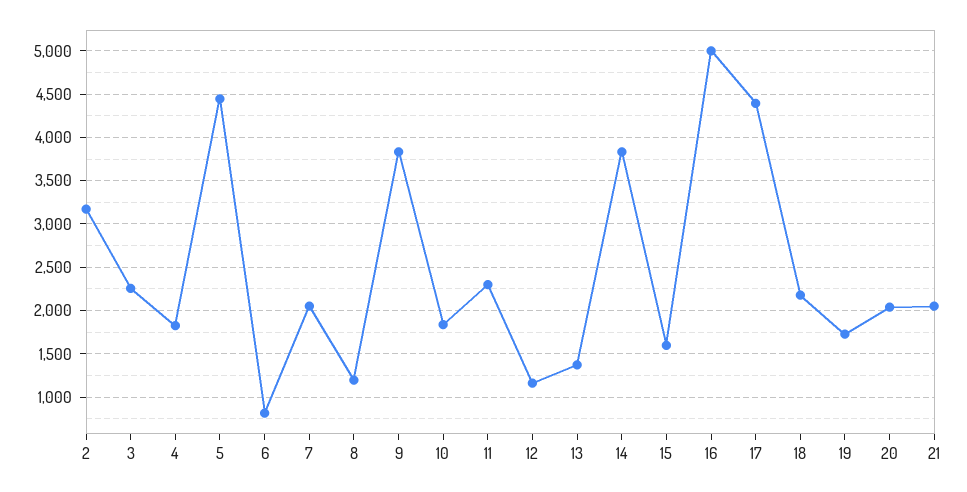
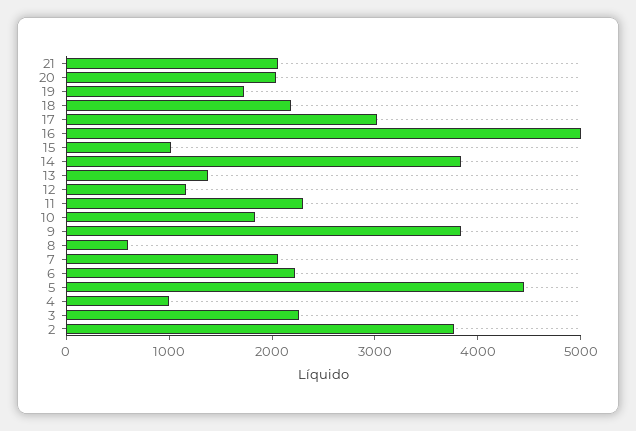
  {
-   "2": 3200,
+   "2": 3800,
    "3": 2300,
-   "4": 1800,
+   "4": 1000,
    "5": 4400,
-   "6": 800,
+   "6": 2200,
    "7": 2100,
-   "8": 1200,
+   "8": 600,
    "9": 3800,
    "10": 1800,
    "11": 2300,
    "12": 1200,
    "13": 1400,
    "14": 3800,
-   "15": 1600,
+   "15": 1000,
    "16": 5000,
-   "17": 4400,
+   "17": 3000,
    "18": 2200,
    "19": 1700,
    "20": 2000,
    "21": 2100
  }

